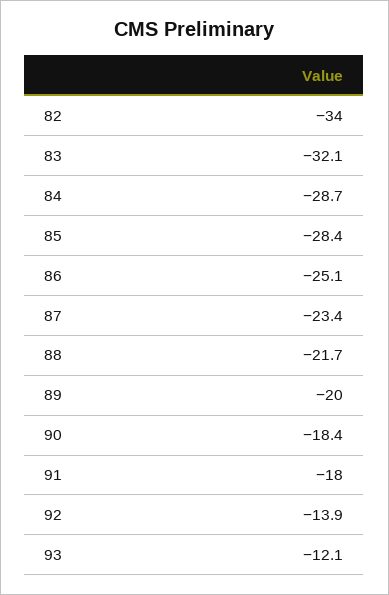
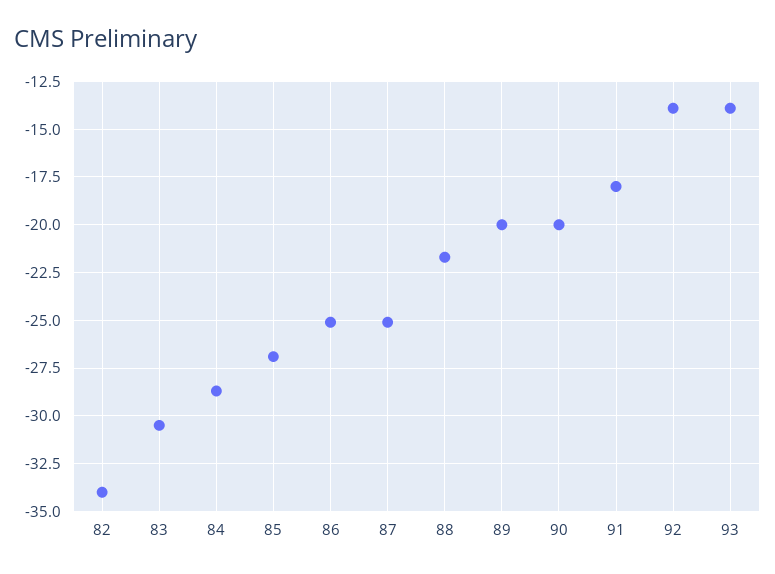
  {
    "82": -34,
-   "83": -32.1,
+   "83": -30.5,
    "84": -28.7,
-   "85": -28.4,
+   "85": -27,
    "86": -25.1,
-   "87": -23.4,
+   "87": -25,
    "88": -21.7,
    "89": -20,
-   "90": -18.4,
+   "90": -20,
    "91": -18,
    "92": -13.9,
-   "93": -12.1
+   "93": -14
  }

